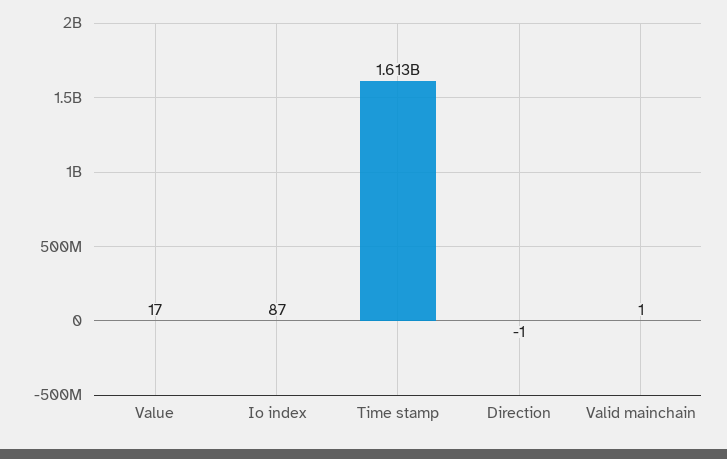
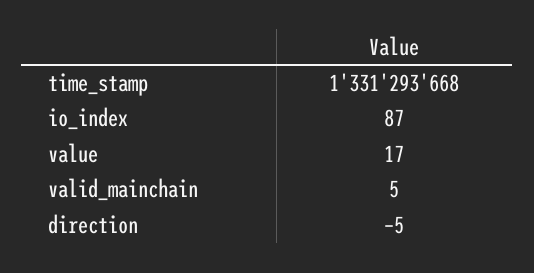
  {
    "Value": 17,
    "Io index": 87,
-   "Time stamp": 1613000000,
+   "Time stamp": 1331293668,
-   "Direction": -1,
+   "Direction": -5,
-   "Valid mainchain": 1
+   "Valid mainchain": 5
  }

